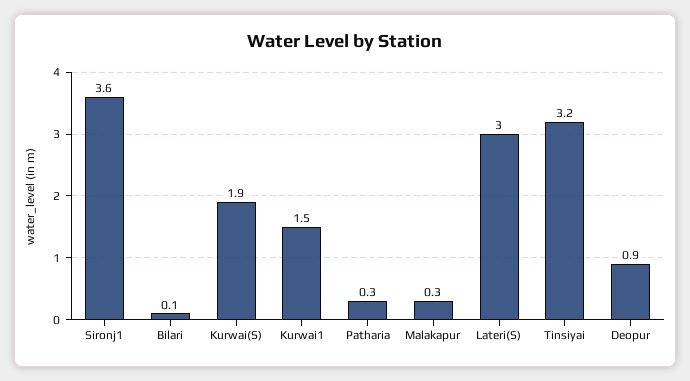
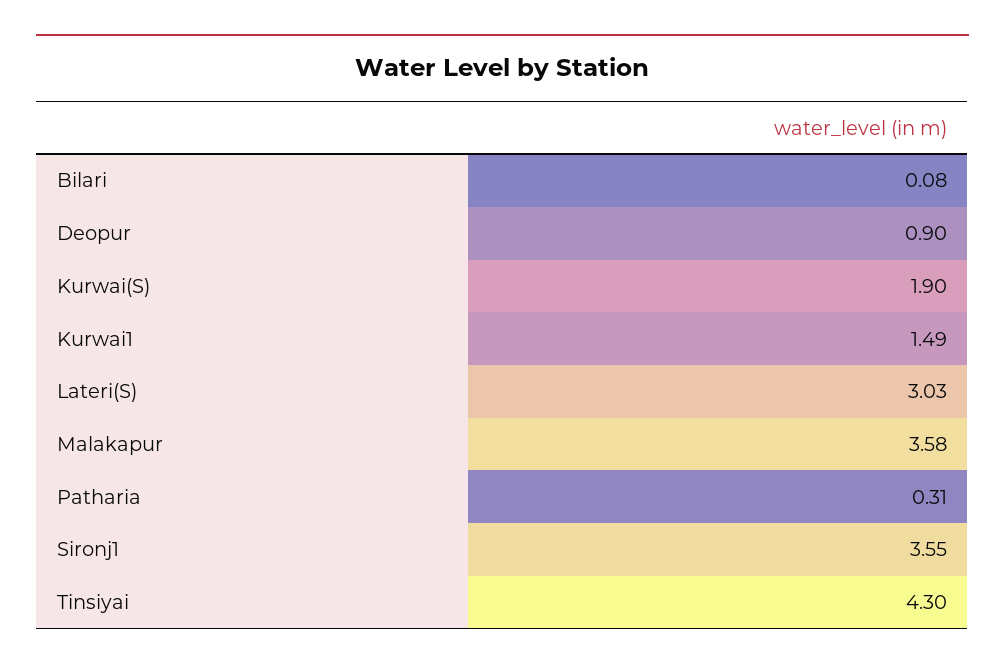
  {
    "Sironj1": 3.55,
    "Bilari": 0.08,
    "Kurwai(S)": 1.9,
    "Kurwai1": 1.49,
    "Patharia": 0.31,
-   "Malakapur": 0.3,
+   "Malakapur": 3.58,
    "Lateri(S)": 3.03,
-   "Tinsiyai": 3.2,
+   "Tinsiyai": 4.3,
    "Deopur": 0.9
  }

